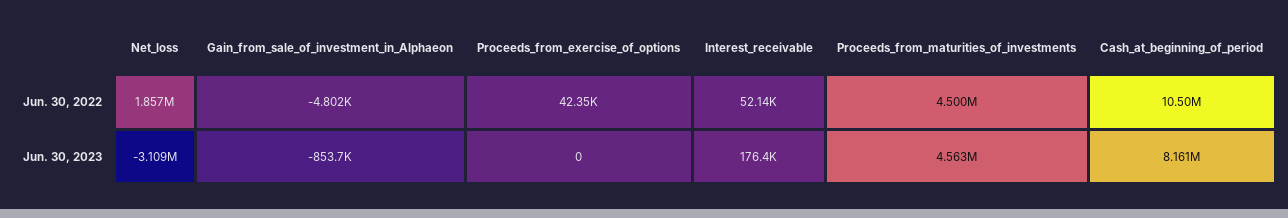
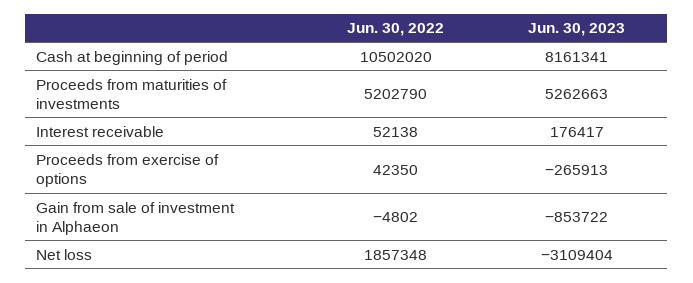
  {
    "Net_loss": {
      "Jun. 30, 2022": 1857348,
      "Jun. 30, 2023": -3109404
    },
    "Gain_from_sale_of_investment_in_Alphaeon": {
      "Jun. 30, 2022": -4802,
      "Jun. 30, 2023": -853722
    },
    "Proceeds_from_exercise_of_options": {
      "Jun. 30, 2022": 42350,
-     "Jun. 30, 2023": 0
+     "Jun. 30, 2023": -265913
    },
    "Interest_receivable": {
      "Jun. 30, 2022": 52138,
      "Jun. 30, 2023": 176417
    },
    "Proceeds_from_maturities_of_investments": {
-     "Jun. 30, 2022": 4500000,
+     "Jun. 30, 2022": 5202790,
-     "Jun. 30, 2023": 4563000
+     "Jun. 30, 2023": 5262663
    },
    "Cash_at_beginning_of_period": {
      "Jun. 30, 2022": 10502020,
      "Jun. 30, 2023": 8161341
    }
  }

